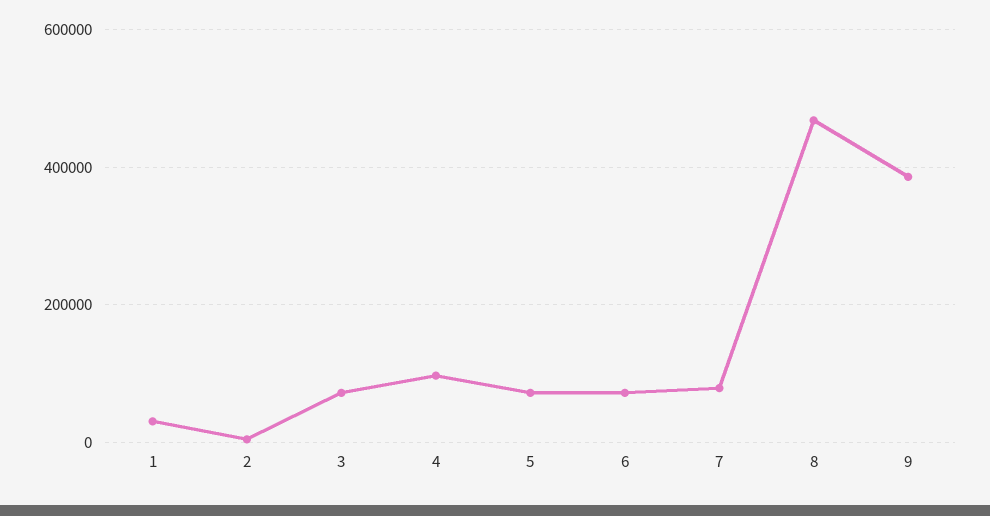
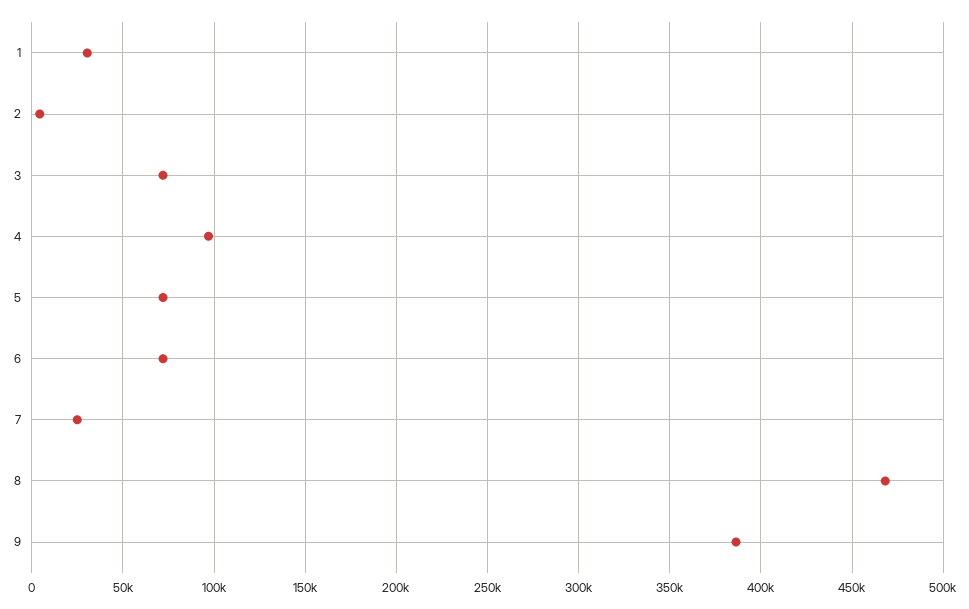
  {
    "1": 30000,
    "2": 5000,
    "3": 70000,
    "4": 95000,
    "5": 70000,
    "6": 70000,
-   "7": 80000,
+   "7": 25000,
    "8": 470000,
    "9": 385000
  }

